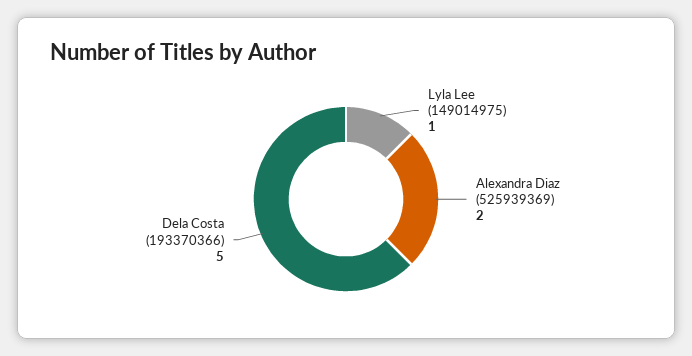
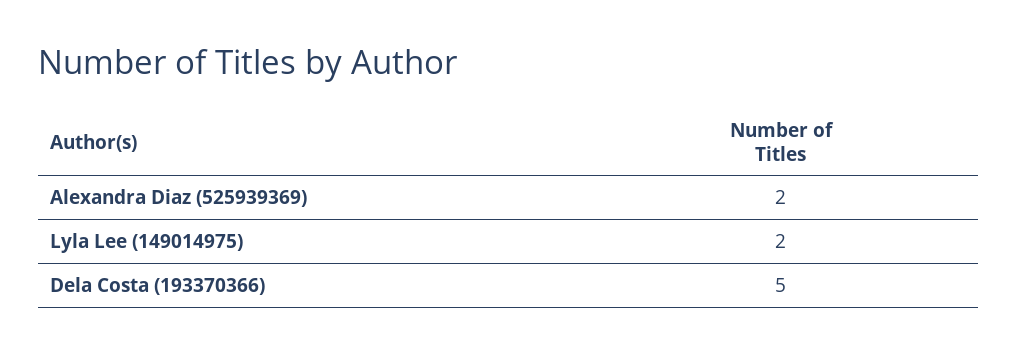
  {
-   "Lyla Lee (149014975)": 1,
+   "Lyla Lee (149014975)": 2,
    "Alexandra Diaz (525939369)": 2,
    "Dela Costa (193370366)": 5
  }

